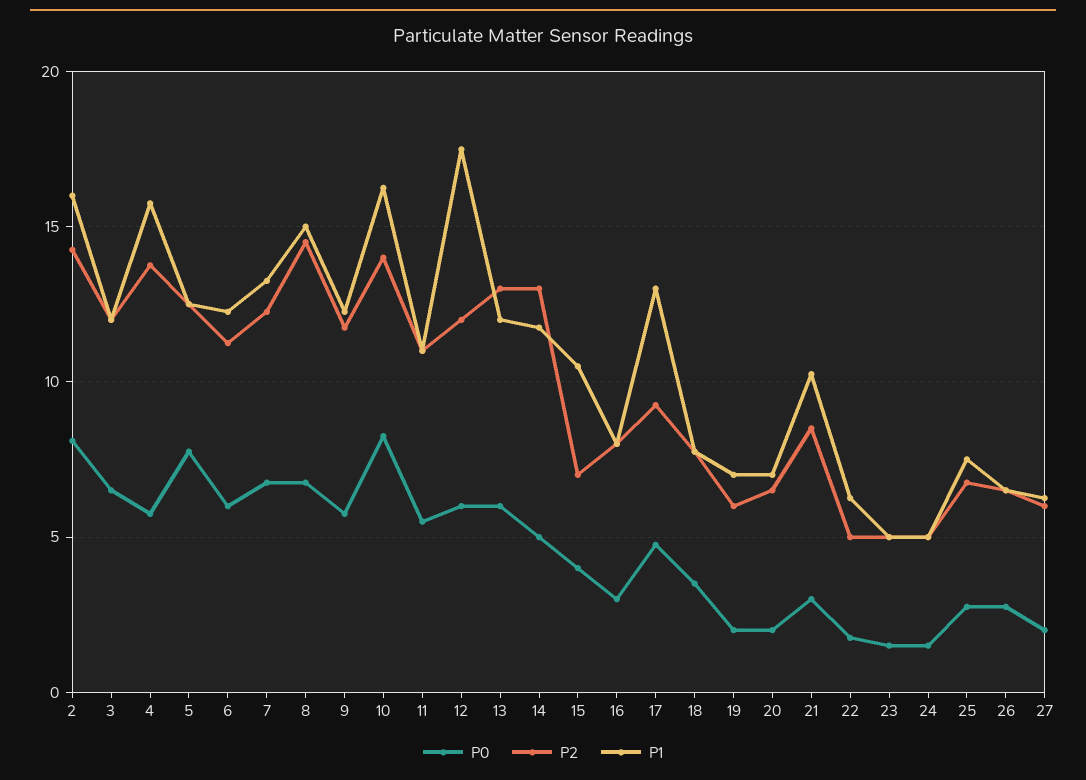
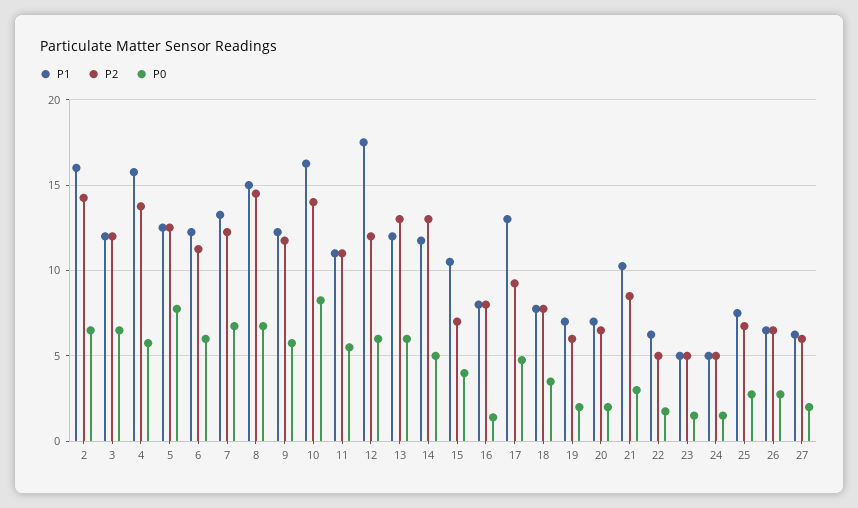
  {
    "P0": {
-     "2": 8,
+     "2": 6.5,
      "3": 6.5,
      "4": 6,
      "5": 8,
      "6": 6,
      "7": 7,
      "8": 7,
      "9": 6,
      "10": 8.5,
      "11": 5.5,
      "12": 6,
      "13": 6,
      "14": 5,
      "15": 4,
-     "16": 3,
+     "16": 1.5,
      "17": 5,
      "18": 3.5,
      "19": 2,
      "20": 2,
      "21": 3,
      "22": 2,
      "23": 1.5,
      "24": 1.5,
      "25": 3,
      "26": 3,
      "27": 2
    },
    "P2": {
      "2": 14.5,
      "3": 12,
      "4": 14,
      "5": 12.5,
      "6": 11.5,
      "7": 12.5,
      "8": 14.5,
      "9": 12,
      "10": 14,
      "11": 11,
      "12": 12,
      "13": 13,
      "14": 13,
      "15": 7,
      "16": 8,
      "17": 9.5,
      "18": 8,
      "19": 6,
      "20": 6.5,
      "21": 8.5,
      "22": 5,
      "23": 5,
      "24": 5,
      "25": 7,
      "26": 6.5,
      "27": 6
    },
    "P1": {
      "2": 16,
      "3": 12,
      "4": 16,
      "5": 12.5,
      "6": 12.5,
      "7": 13.5,
      "8": 15,
      "9": 12.5,
      "10": 16.5,
      "11": 11,
      "12": 17.5,
      "13": 12,
      "14": 12,
      "15": 10.5,
      "16": 8,
      "17": 13,
      "18": 8,
      "19": 7,
      "20": 7,
      "21": 10.5,
      "22": 6.5,
      "23": 5,
      "24": 5,
      "25": 7.5,
      "26": 6.5,
      "27": 6.5
    }
  }

